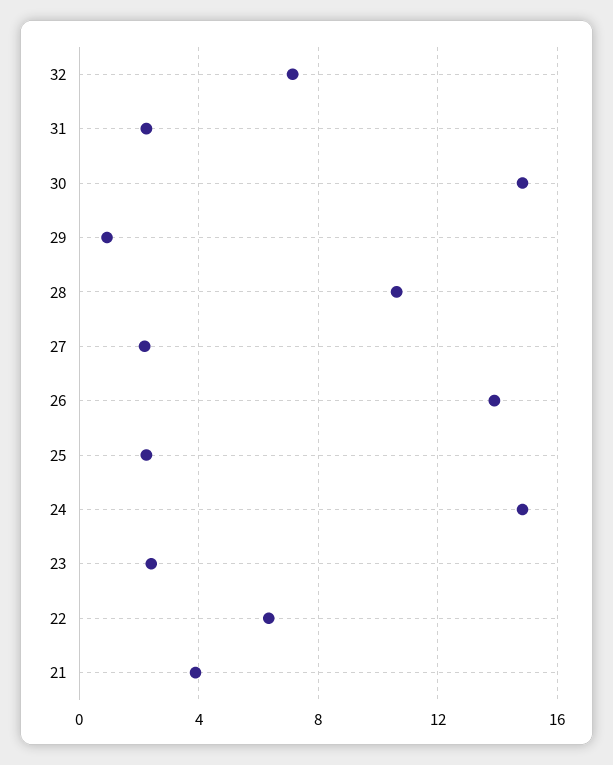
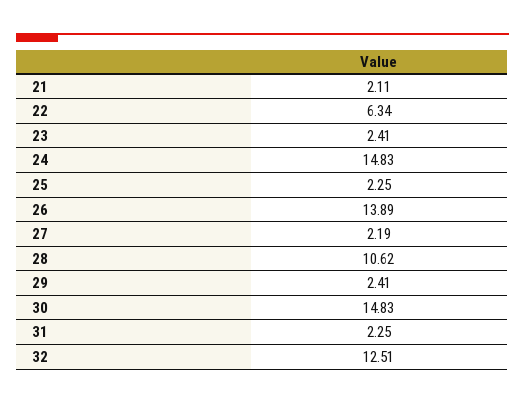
  {
-   "32": 7,
+   "32": 12.51,
    "31": 2.25,
    "30": 14.83,
-   "29": 1,
+   "29": 2.41,
    "28": 10.62,
    "27": 2.19,
    "26": 13.89,
    "25": 2.25,
    "24": 14.83,
    "23": 2.41,
    "22": 6.34,
-   "21": 4
+   "21": 2.11
  }

